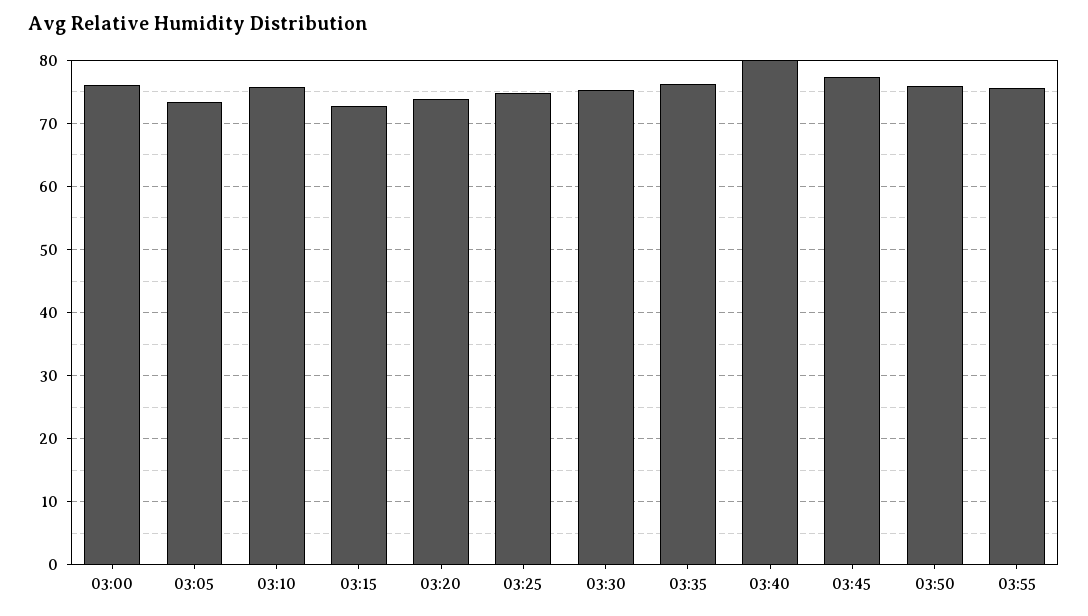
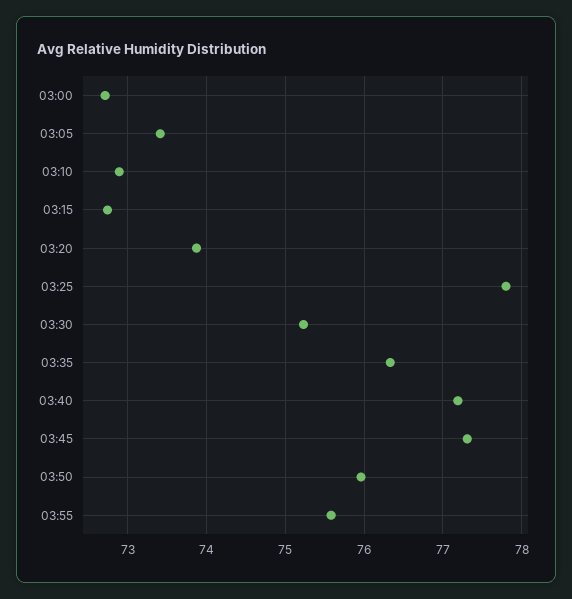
  {
-   "03:00": 76,
+   "03:00": 72.7,
    "03:05": 73.4,
-   "03:10": 76,
+   "03:10": 72.9,
    "03:15": 72.7,
    "03:20": 73.9,
-   "03:25": 75,
+   "03:25": 77.8,
    "03:30": 75.2,
    "03:35": 76.3,
-   "03:40": 80,
+   "03:40": 77.2,
    "03:45": 77.3,
    "03:50": 76,
    "03:55": 75.6
  }

